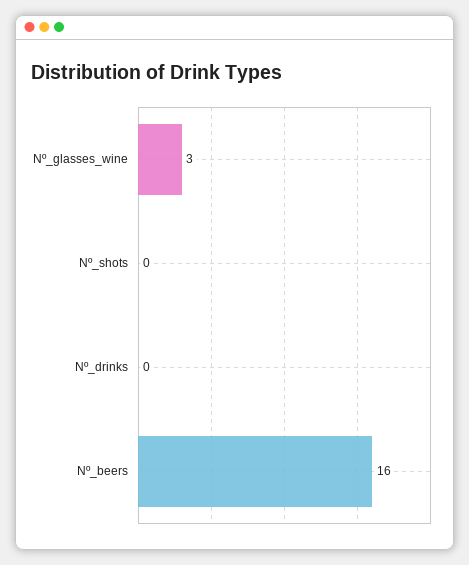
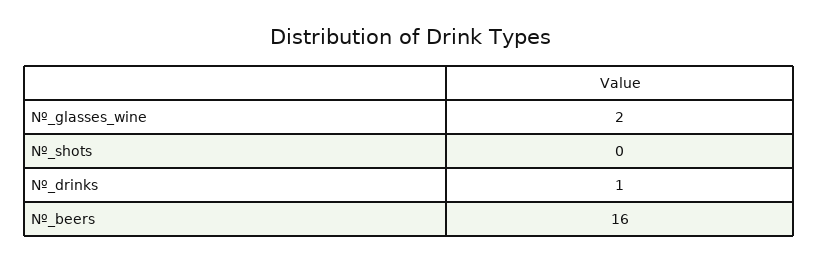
  {
-   "Nº_glasses_wine": 3,
+   "Nº_glasses_wine": 2,
    "Nº_shots": 0,
-   "Nº_drinks": 0,
+   "Nº_drinks": 1,
    "Nº_beers": 16
  }

